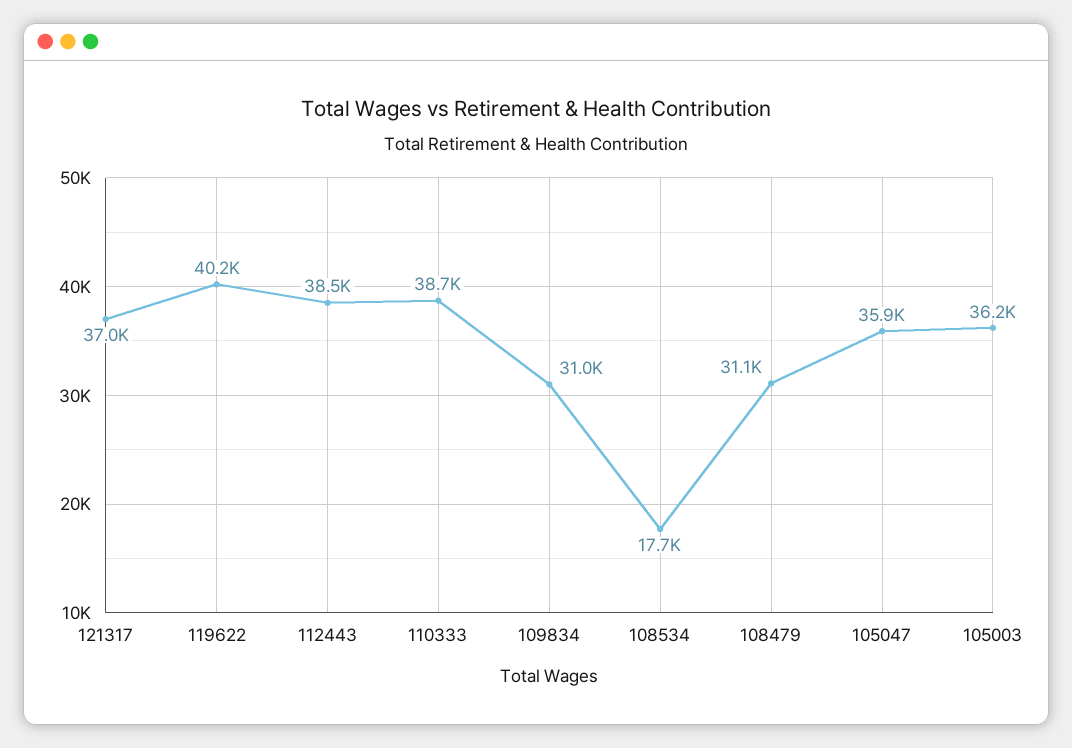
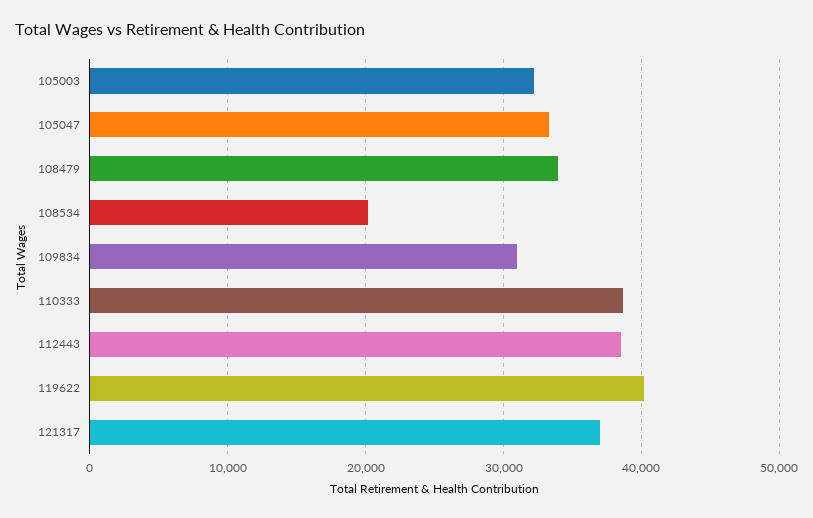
  {
    "121317": 37000,
    "119622": 40200,
    "112443": 38500,
    "110333": 38700,
    "109834": 31000,
-   "108534": 17700,
+   "108534": 20000,
-   "108479": 31100,
+   "108479": 34000,
-   "105047": 35900,
+   "105047": 33000,
-   "105003": 36200
+   "105003": 32000
  }

